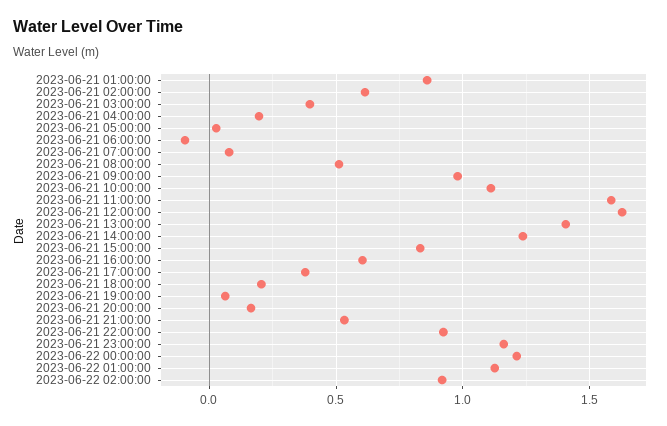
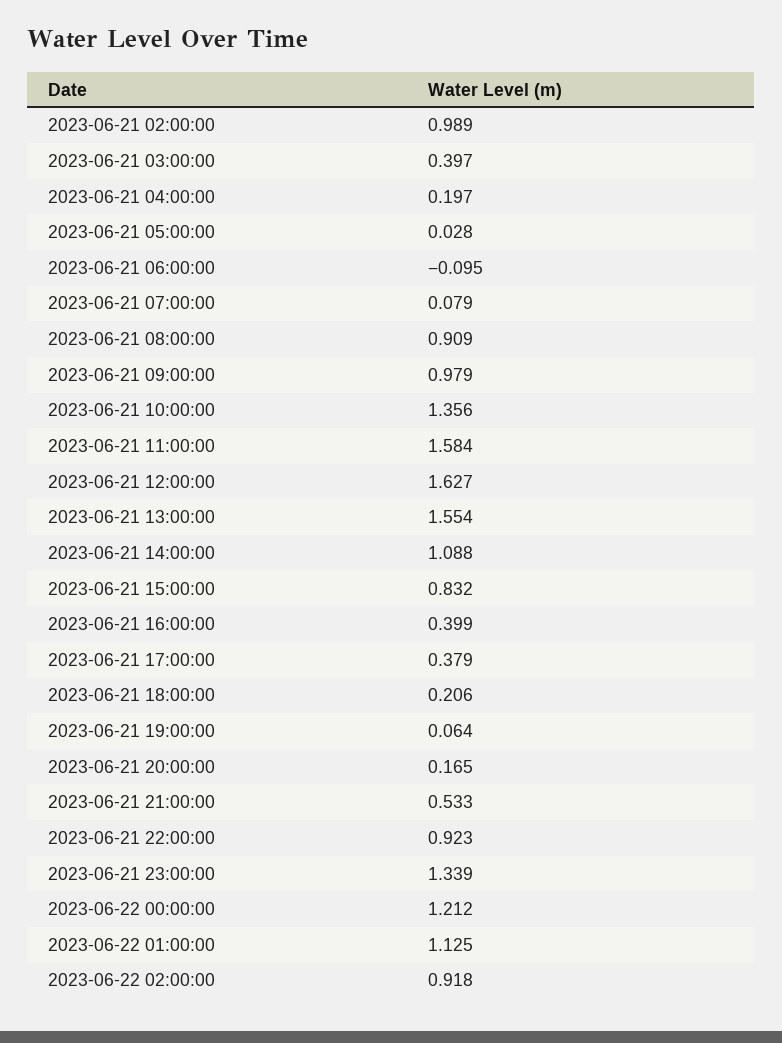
  {
-   "2023-06-21 01:00:00": 0.85,
-   "2023-06-21 02:00:00": 0.6,
+   "2023-06-21 02:00:00": 0.989,
    "2023-06-21 03:00:00": 0.397,
    "2023-06-21 04:00:00": 0.197,
    "2023-06-21 05:00:00": 0.028,
    "2023-06-21 06:00:00": -0.095,
    "2023-06-21 07:00:00": 0.079,
-   "2023-06-21 08:00:00": 0.5,
+   "2023-06-21 08:00:00": 0.909,
    "2023-06-21 09:00:00": 0.979,
-   "2023-06-21 10:00:00": 1.1,
+   "2023-06-21 10:00:00": 1.356,
    "2023-06-21 11:00:00": 1.584,
    "2023-06-21 12:00:00": 1.627,
-   "2023-06-21 13:00:00": 1.4,
+   "2023-06-21 13:00:00": 1.554,
-   "2023-06-21 14:00:00": 1.25,
+   "2023-06-21 14:00:00": 1.088,
    "2023-06-21 15:00:00": 0.832,
-   "2023-06-21 16:00:00": 0.6,
+   "2023-06-21 16:00:00": 0.399,
    "2023-06-21 17:00:00": 0.379,
    "2023-06-21 18:00:00": 0.206,
    "2023-06-21 19:00:00": 0.064,
    "2023-06-21 20:00:00": 0.165,
    "2023-06-21 21:00:00": 0.533,
    "2023-06-21 22:00:00": 0.923,
-   "2023-06-21 23:00:00": 1.15,
+   "2023-06-21 23:00:00": 1.339,
    "2023-06-22 00:00:00": 1.212,
    "2023-06-22 01:00:00": 1.125,
    "2023-06-22 02:00:00": 0.918
  }

